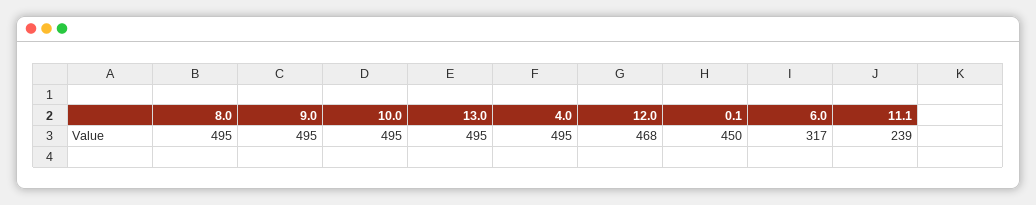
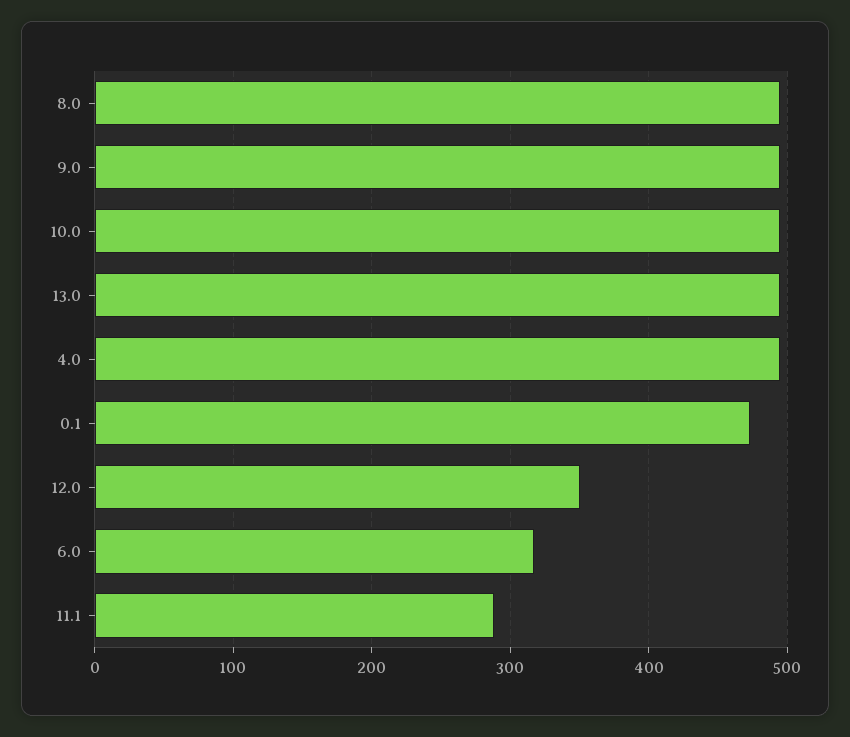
  {
    "8.0": 495,
    "9.0": 495,
    "10.0": 495,
    "13.0": 495,
    "4.0": 495,
-   "12.0": 468,
+   "12.0": 350,
-   "0.1": 450,
+   "0.1": 470,
    "6.0": 317,
-   "11.1": 239
+   "11.1": 290
  }

